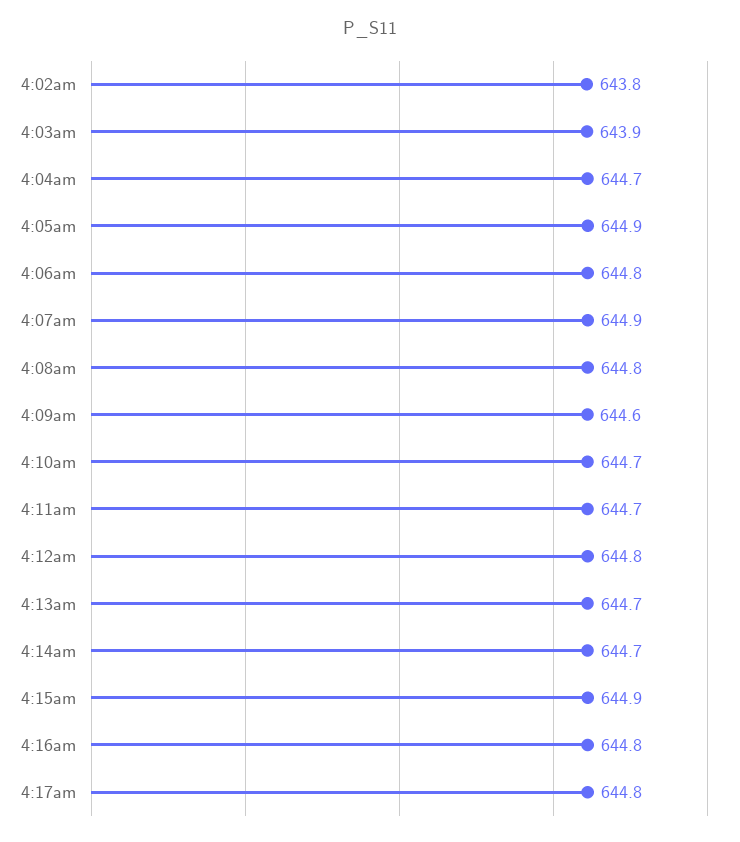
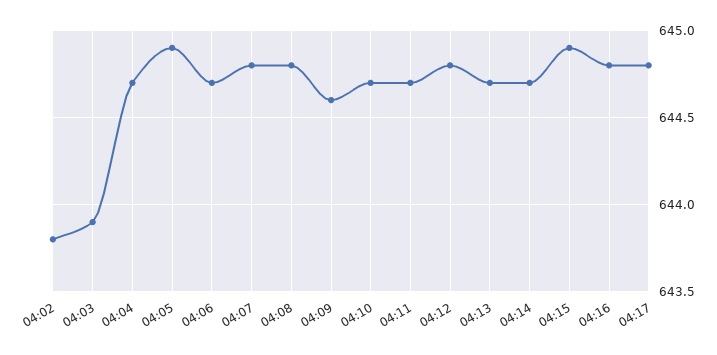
  {
    "4:02am": 643.8,
    "4:03am": 643.9,
    "4:04am": 644.7,
    "4:05am": 644.9,
-   "4:06am": 644.8,
+   "4:06am": 644.7,
-   "4:07am": 644.9,
+   "4:07am": 644.8,
    "4:08am": 644.8,
    "4:09am": 644.6,
    "4:10am": 644.7,
    "4:11am": 644.7,
    "4:12am": 644.8,
    "4:13am": 644.7,
    "4:14am": 644.7,
    "4:15am": 644.9,
    "4:16am": 644.8,
    "4:17am": 644.8
  }

